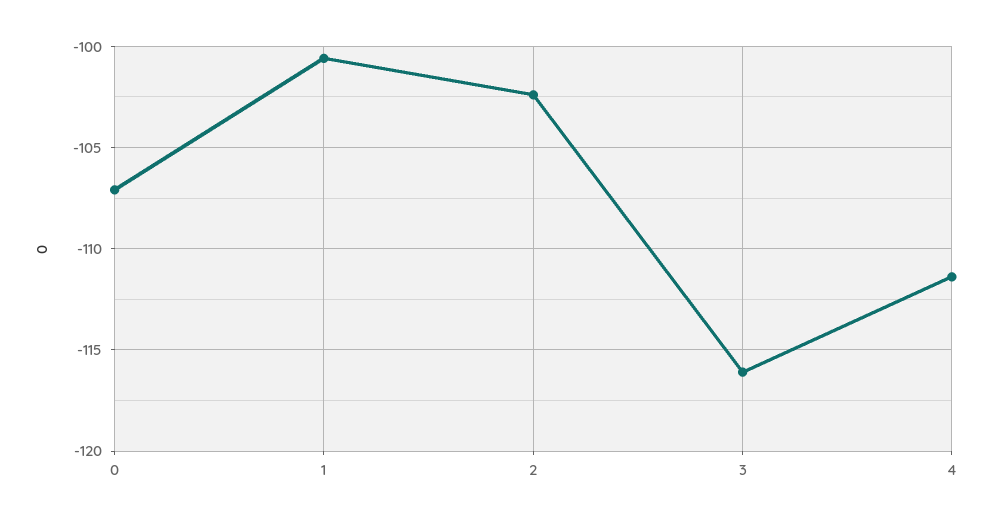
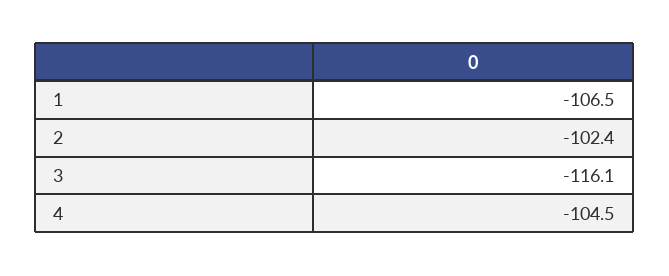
  {
-   "0": -107,
-   "1": -100.5,
+   "1": -106.5,
    "2": -102.4,
    "3": -116.1,
-   "4": -111.5
+   "4": -104.5
  }

